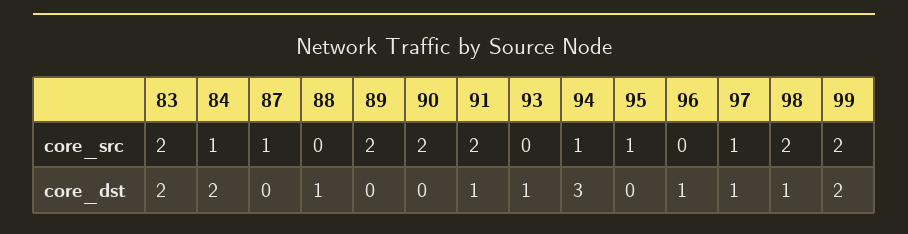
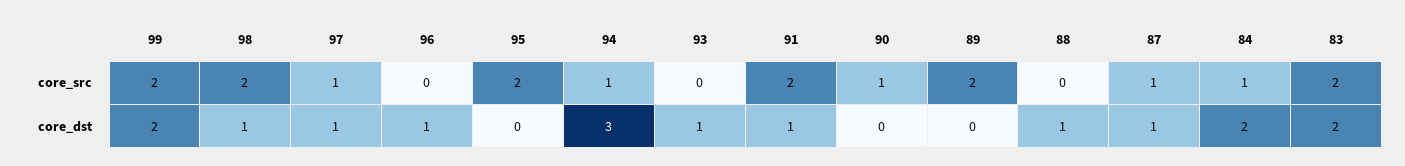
  {
    "83": {
      "core_src": 2,
      "core_dst": 2
    },
    "84": {
      "core_src": 1,
      "core_dst": 2
    },
    "87": {
      "core_src": 1,
-     "core_dst": 0
+     "core_dst": 1
    },
    "88": {
      "core_src": 0,
      "core_dst": 1
    },
    "89": {
      "core_src": 2,
      "core_dst": 0
    },
    "90": {
-     "core_src": 2,
+     "core_src": 1,
      "core_dst": 0
    },
    "91": {
      "core_src": 2,
      "core_dst": 1
    },
    "93": {
      "core_src": 0,
      "core_dst": 1
    },
    "94": {
      "core_src": 1,
      "core_dst": 3
    },
    "95": {
-     "core_src": 1,
+     "core_src": 2,
      "core_dst": 0
    },
    "96": {
      "core_src": 0,
      "core_dst": 1
    },
    "97": {
      "core_src": 1,
      "core_dst": 1
    },
    "98": {
      "core_src": 2,
      "core_dst": 1
    },
    "99": {
      "core_src": 2,
      "core_dst": 2
    }
  }

